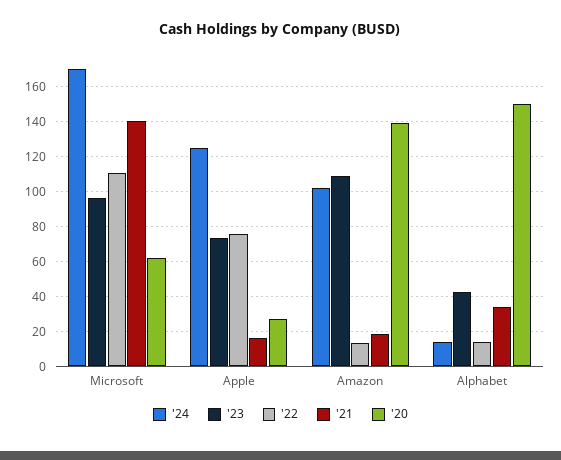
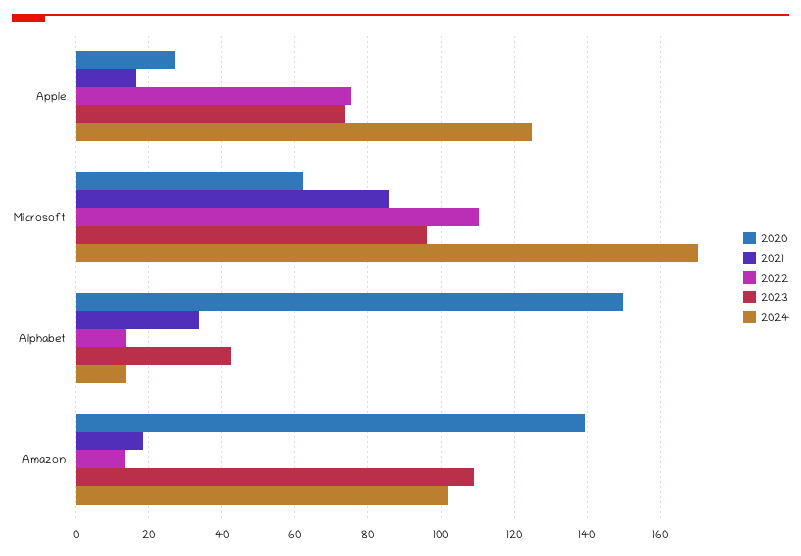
  {
    "'24": {
      "Microsoft": 170,
      "Apple": 124,
      "Amazon": 102,
      "Alphabet": 14
    },
    "'23": {
      "Microsoft": 96,
      "Apple": 74,
      "Amazon": 110,
      "Alphabet": 42
    },
    "'22": {
      "Microsoft": 110,
      "Apple": 76,
      "Amazon": 14,
      "Alphabet": 14
    },
    "'21": {
-     "Microsoft": 140,
+     "Microsoft": 86,
      "Apple": 16,
      "Amazon": 18,
      "Alphabet": 34
    },
    "'20": {
      "Microsoft": 62,
      "Apple": 28,
      "Amazon": 140,
      "Alphabet": 150
    }
  }

